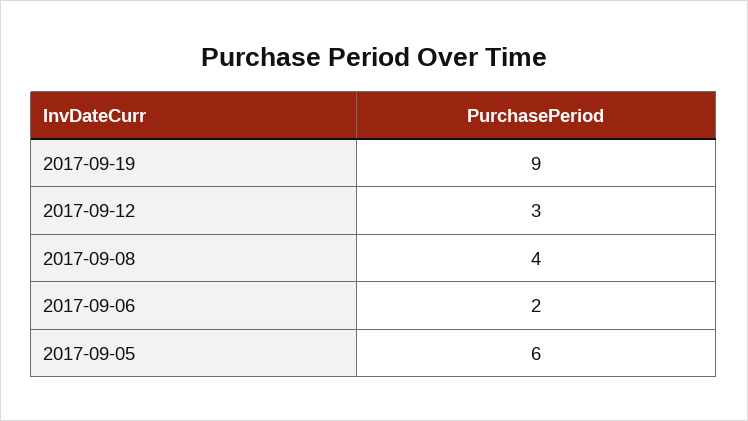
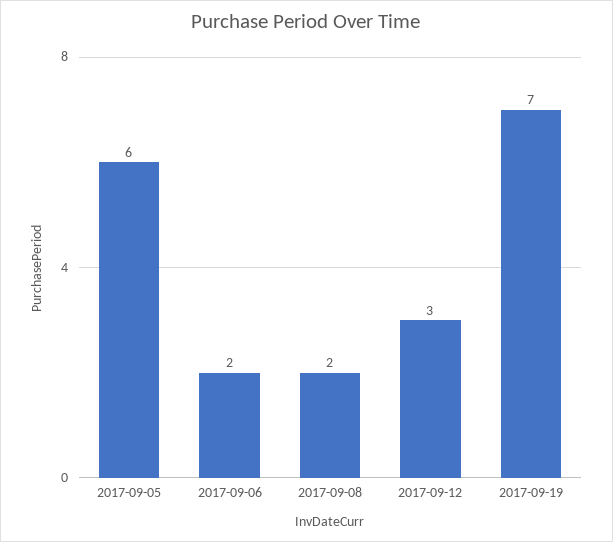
  {
-   "2017-09-19": 9,
+   "2017-09-19": 7,
    "2017-09-12": 3,
-   "2017-09-08": 4,
+   "2017-09-08": 2,
    "2017-09-06": 2,
    "2017-09-05": 6
  }

